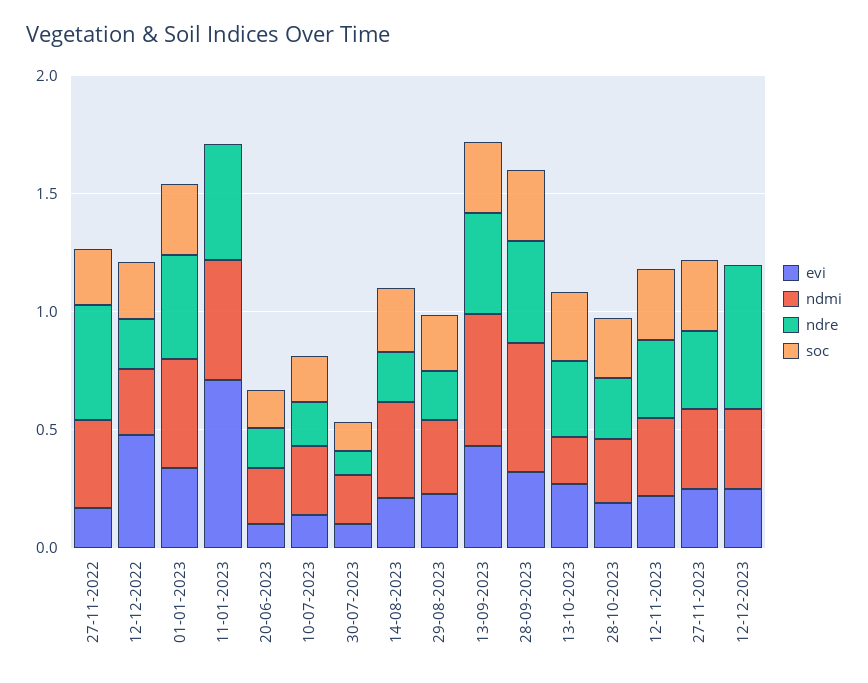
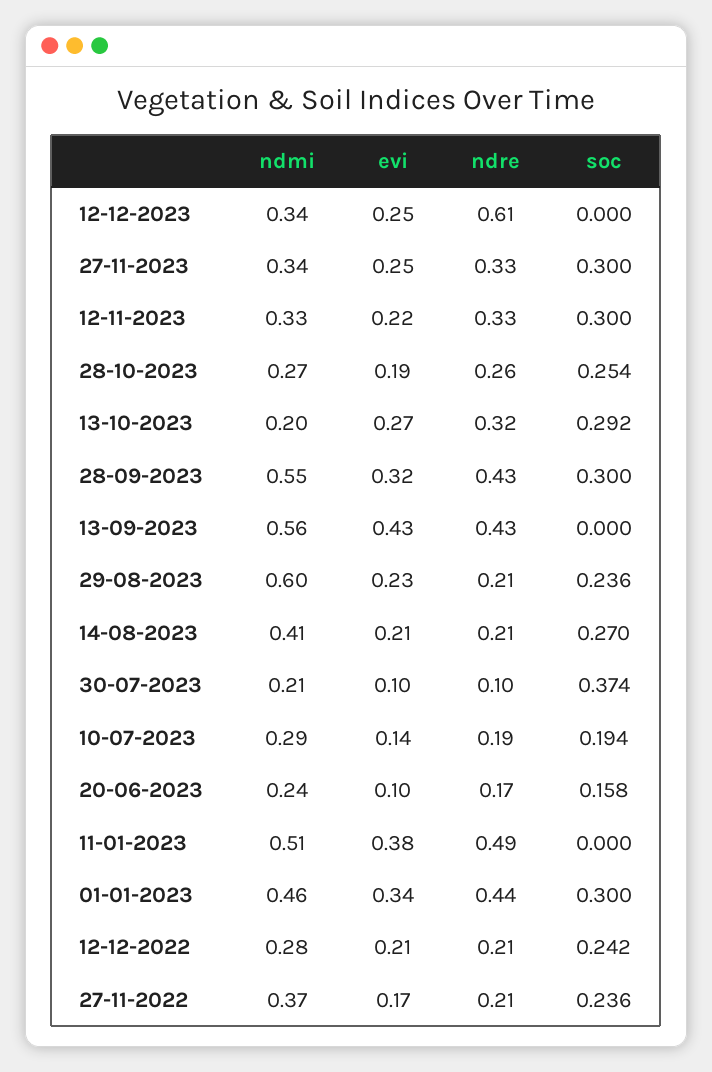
  {
    "evi": {
      "27-11-2022": 0.17,
-     "12-12-2022": 0.5,
+     "12-12-2022": 0.21,
      "01-01-2023": 0.34,
-     "11-01-2023": 0.7,
+     "11-01-2023": 0.38,
      "20-06-2023": 0.1,
      "10-07-2023": 0.14,
      "30-07-2023": 0.1,
      "14-08-2023": 0.21,
      "29-08-2023": 0.23,
      "13-09-2023": 0.43,
      "28-09-2023": 0.32,
      "13-10-2023": 0.27,
      "28-10-2023": 0.19,
      "12-11-2023": 0.22,
      "27-11-2023": 0.25,
      "12-12-2023": 0.25
    },
    "ndmi": {
      "27-11-2022": 0.37,
      "12-12-2022": 0.28,
      "01-01-2023": 0.46,
      "11-01-2023": 0.51,
      "20-06-2023": 0.24,
      "10-07-2023": 0.29,
      "30-07-2023": 0.21,
      "14-08-2023": 0.41,
-     "29-08-2023": 0.3,
+     "29-08-2023": 0.6,
      "13-09-2023": 0.56,
      "28-09-2023": 0.55,
      "13-10-2023": 0.2,
      "28-10-2023": 0.27,
      "12-11-2023": 0.33,
      "27-11-2023": 0.34,
      "12-12-2023": 0.34
    },
    "ndre": {
-     "27-11-2022": 0.5,
+     "27-11-2022": 0.21,
      "12-12-2022": 0.21,
      "01-01-2023": 0.44,
      "11-01-2023": 0.49,
      "20-06-2023": 0.17,
      "10-07-2023": 0.19,
      "30-07-2023": 0.1,
      "14-08-2023": 0.21,
      "29-08-2023": 0.21,
      "13-09-2023": 0.43,
      "28-09-2023": 0.43,
      "13-10-2023": 0.32,
      "28-10-2023": 0.26,
      "12-11-2023": 0.33,
      "27-11-2023": 0.33,
      "12-12-2023": 0.61
    },
    "soc": {
      "27-11-2022": 0.236,
      "12-12-2022": 0.242,
      "01-01-2023": 0.3,
      "11-01-2023": 0,
      "20-06-2023": 0.158,
      "10-07-2023": 0.194,
-     "30-07-2023": 0.1,
+     "30-07-2023": 0.374,
      "14-08-2023": 0.27,
      "29-08-2023": 0.236,
-     "13-09-2023": 0.3,
+     "13-09-2023": 0,
      "28-09-2023": 0.3,
      "13-10-2023": 0.292,
      "28-10-2023": 0.254,
      "12-11-2023": 0.3,
      "27-11-2023": 0.3,
      "12-12-2023": 0
    }
  }

